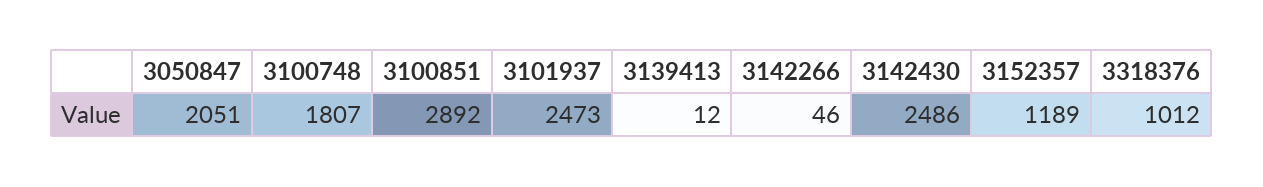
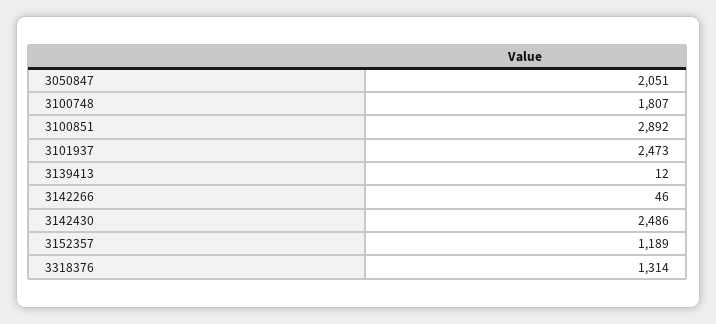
  {
    "3050847": 2051,
    "3100748": 1807,
    "3100851": 2892,
    "3101937": 2473,
    "3139413": 12,
    "3142266": 46,
    "3142430": 2486,
    "3152357": 1189,
-   "3318376": 1012
+   "3318376": 1314
  }

